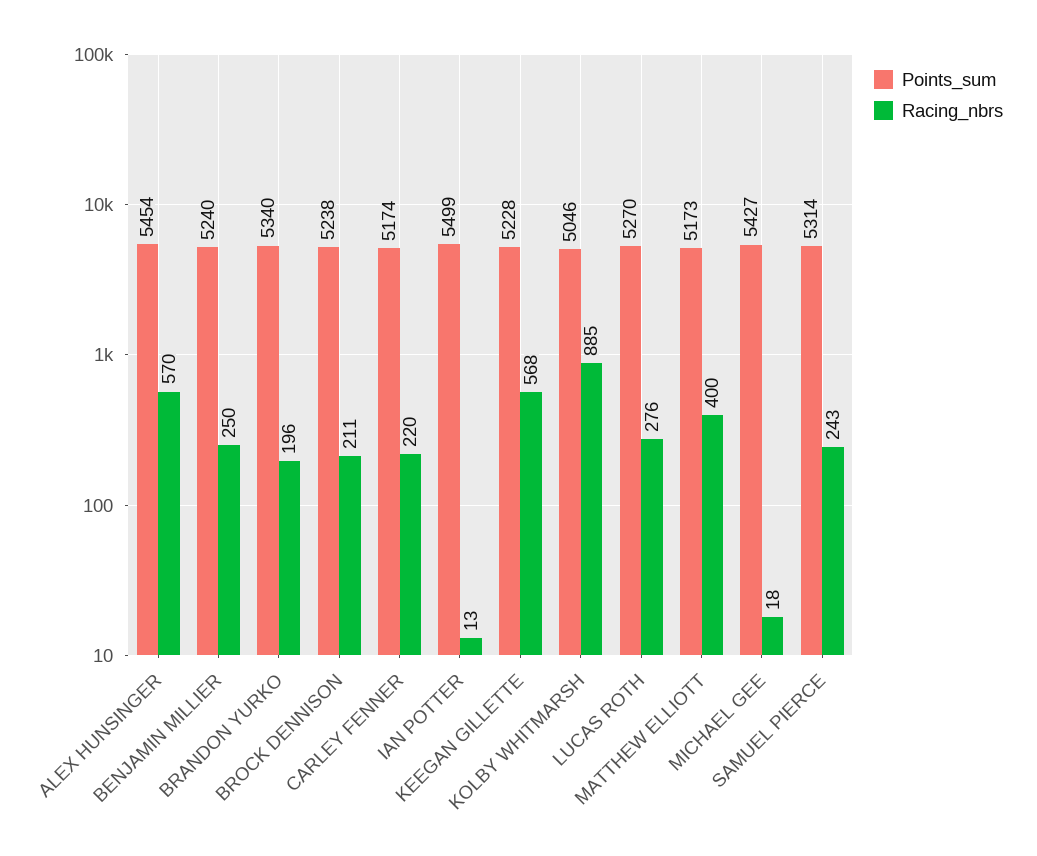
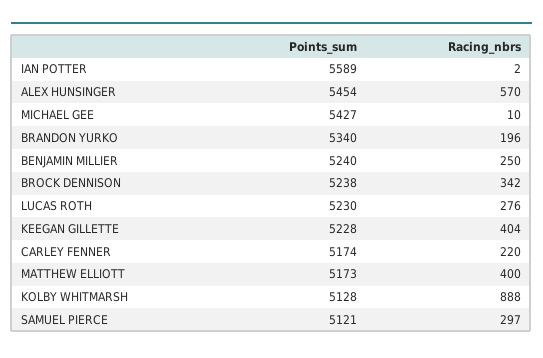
  {
    "Points_sum": {
      "ALEX HUNSINGER": 5454,
      "BENJAMIN MILLIER": 5240,
      "BRANDON YURKO": 5340,
      "BROCK DENNISON": 5238,
      "CARLEY FENNER": 5174,
-     "IAN POTTER": 5499,
+     "IAN POTTER": 5589,
      "KEEGAN GILLETTE": 5228,
-     "KOLBY WHITMARSH": 5046,
+     "KOLBY WHITMARSH": 5128,
-     "LUCAS ROTH": 5270,
+     "LUCAS ROTH": 5230,
      "MATTHEW ELLIOTT": 5173,
      "MICHAEL GEE": 5427,
-     "SAMUEL PIERCE": 5314
+     "SAMUEL PIERCE": 5121
    },
    "Racing_nbrs": {
      "ALEX HUNSINGER": 570,
      "BENJAMIN MILLIER": 250,
      "BRANDON YURKO": 196,
-     "BROCK DENNISON": 211,
+     "BROCK DENNISON": 342,
      "CARLEY FENNER": 220,
-     "IAN POTTER": 13,
+     "IAN POTTER": 2,
-     "KEEGAN GILLETTE": 568,
+     "KEEGAN GILLETTE": 404,
-     "KOLBY WHITMARSH": 885,
+     "KOLBY WHITMARSH": 888,
      "LUCAS ROTH": 276,
      "MATTHEW ELLIOTT": 400,
-     "MICHAEL GEE": 18,
+     "MICHAEL GEE": 10,
-     "SAMUEL PIERCE": 243
+     "SAMUEL PIERCE": 297
    }
  }

